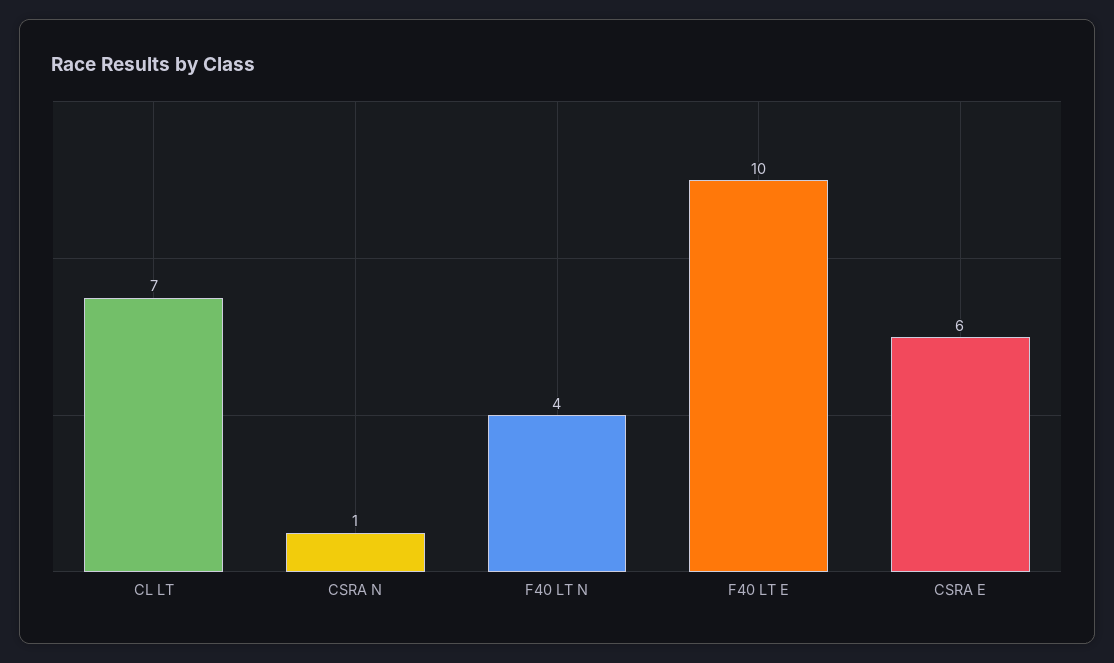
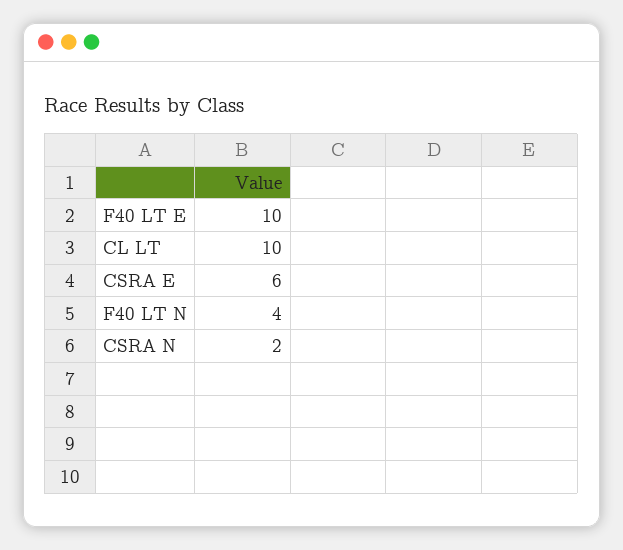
  {
-   "CL LT": 7,
+   "CL LT": 10,
-   "CSRA N": 1,
+   "CSRA N": 2,
    "F40 LT N": 4,
    "F40 LT E": 10,
    "CSRA E": 6
  }

